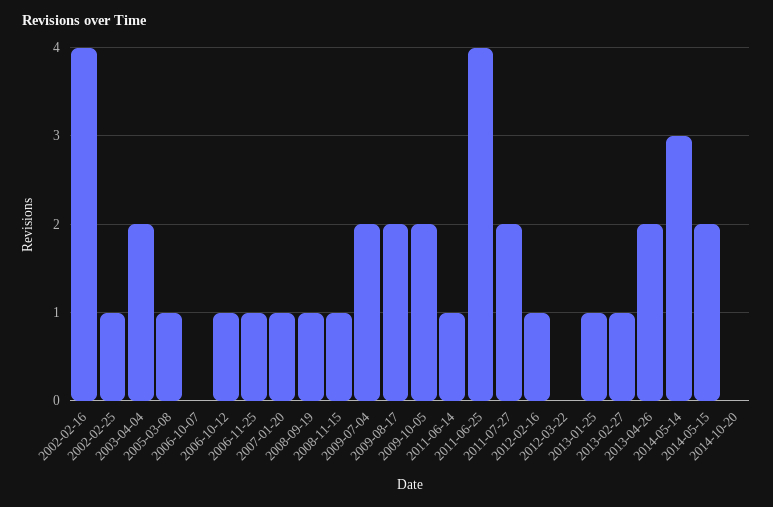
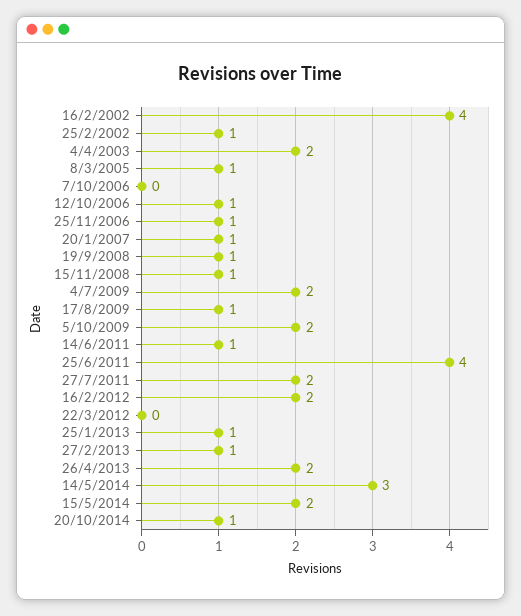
  {
    "2002-02-16": 4,
    "2002-02-25": 1,
    "2003-04-04": 2,
    "2005-03-08": 1,
    "2006-10-07": 0,
    "2006-10-12": 1,
    "2006-11-25": 1,
    "2007-01-20": 1,
    "2008-09-19": 1,
    "2008-11-15": 1,
    "2009-07-04": 2,
-   "2009-08-17": 2,
+   "2009-08-17": 1,
    "2009-10-05": 2,
    "2011-06-14": 1,
    "2011-06-25": 4,
    "2011-07-27": 2,
-   "2012-02-16": 1,
+   "2012-02-16": 2,
    "2012-03-22": 0,
    "2013-01-25": 1,
    "2013-02-27": 1,
    "2013-04-26": 2,
    "2014-05-14": 3,
    "2014-05-15": 2,
-   "2014-10-20": 0
+   "2014-10-20": 1
  }

